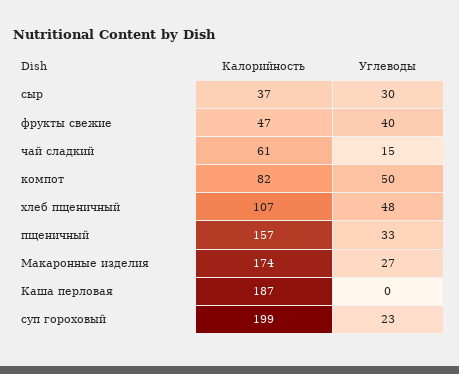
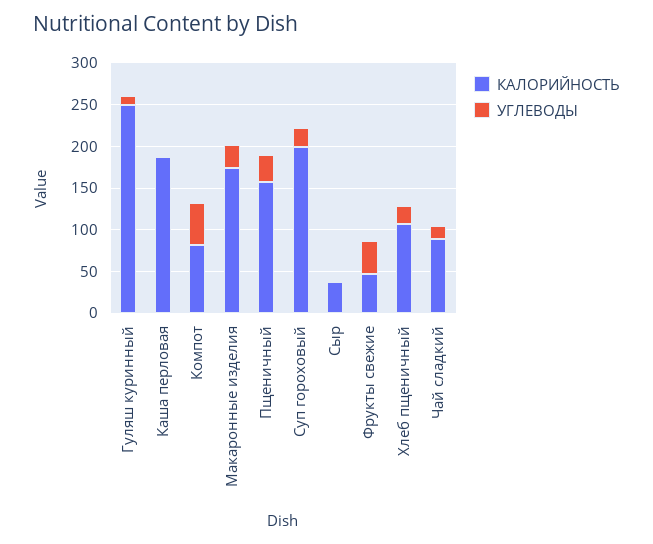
  {
    "Калорийность": {
      "сыр": 37,
      "фрукты свежие": 47,
-     "чай сладкий": 61,
+     "чай сладкий": 90,
      "компот": 82,
      "хлеб пщеничный": 107,
      "пщеничный": 157,
      "Макаронные изделия": 174,
      "Каша перловая": 187,
-     "суп гороховый": 199
+     "суп гороховый": 199,
+     "Гуляш куринный": 250
    },
    "Углеводы": {
-     "сыр": 30,
+     "сыр": 0,
      "фрукты свежие": 40,
      "чай сладкий": 15,
      "компот": 50,
-     "хлеб пщеничный": 48,
+     "хлеб пщеничный": 20,
      "пщеничный": 33,
      "Макаронные изделия": 27,
      "Каша перловая": 0,
-     "суп гороховый": 23
+     "суп гороховый": 23,
+     "Гуляш куринный": 10
    }
  }

